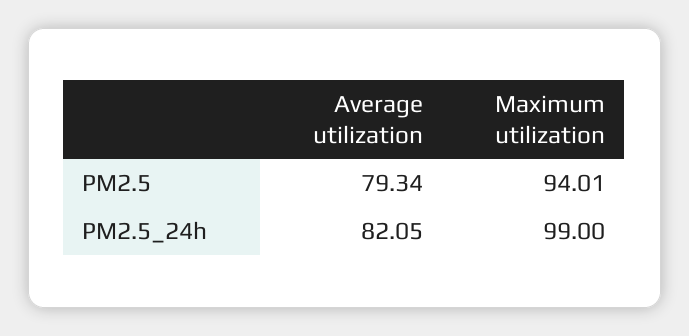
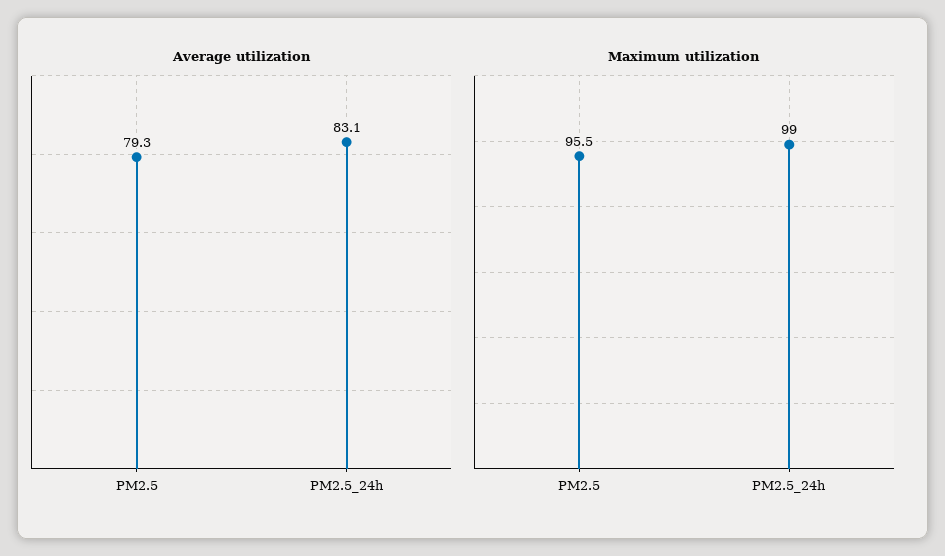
  {
    "Average utilization": {
      "PM2.5": 79.34,
-     "PM2.5_24h": 82.05
+     "PM2.5_24h": 83.1
    },
    "Maximum utilization": {
-     "PM2.5": 94.01,
+     "PM2.5": 95.5,
      "PM2.5_24h": 99
    }
  }

